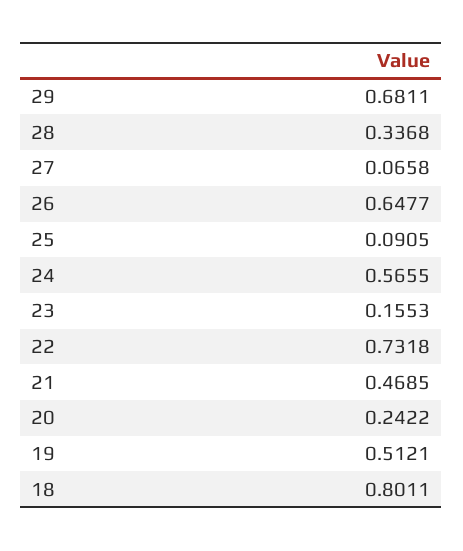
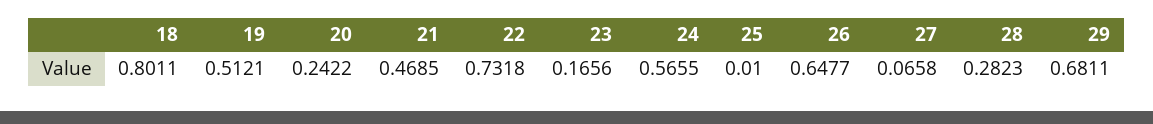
  {
    "29": 0.6811,
-   "28": 0.3368,
+   "28": 0.2823,
    "27": 0.0658,
    "26": 0.6477,
-   "25": 0.0905,
+   "25": 0.01,
    "24": 0.5655,
-   "23": 0.1553,
+   "23": 0.1656,
    "22": 0.7318,
    "21": 0.4685,
    "20": 0.2422,
    "19": 0.5121,
    "18": 0.8011
  }

